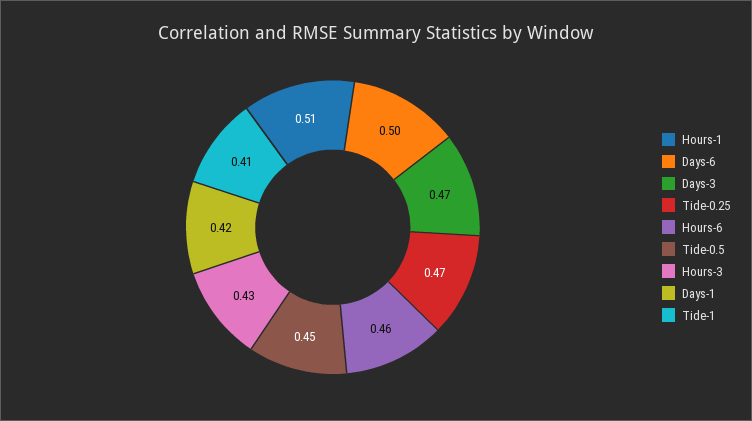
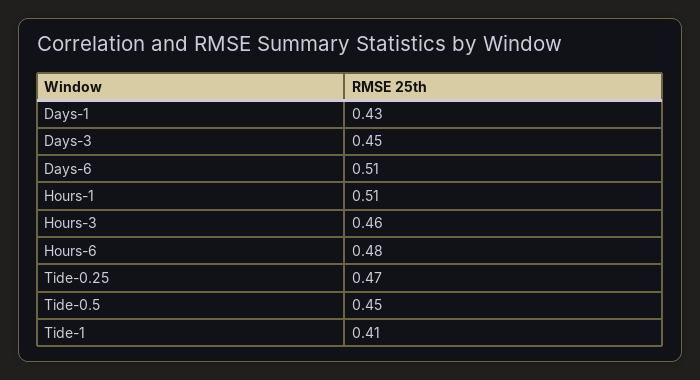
  {
    "Hours-1": 0.51,
-   "Days-6": 0.5,
+   "Days-6": 0.51,
-   "Days-3": 0.47,
+   "Days-3": 0.45,
    "Tide-0.25": 0.47,
-   "Hours-6": 0.46,
+   "Hours-6": 0.48,
    "Tide-0.5": 0.45,
-   "Hours-3": 0.43,
+   "Hours-3": 0.46,
-   "Days-1": 0.42,
+   "Days-1": 0.43,
    "Tide-1": 0.41
  }

